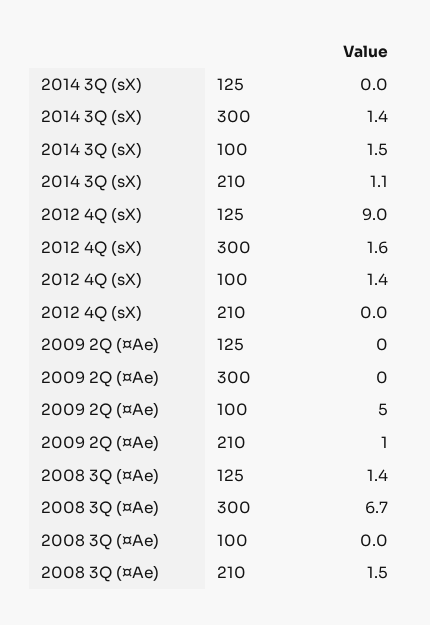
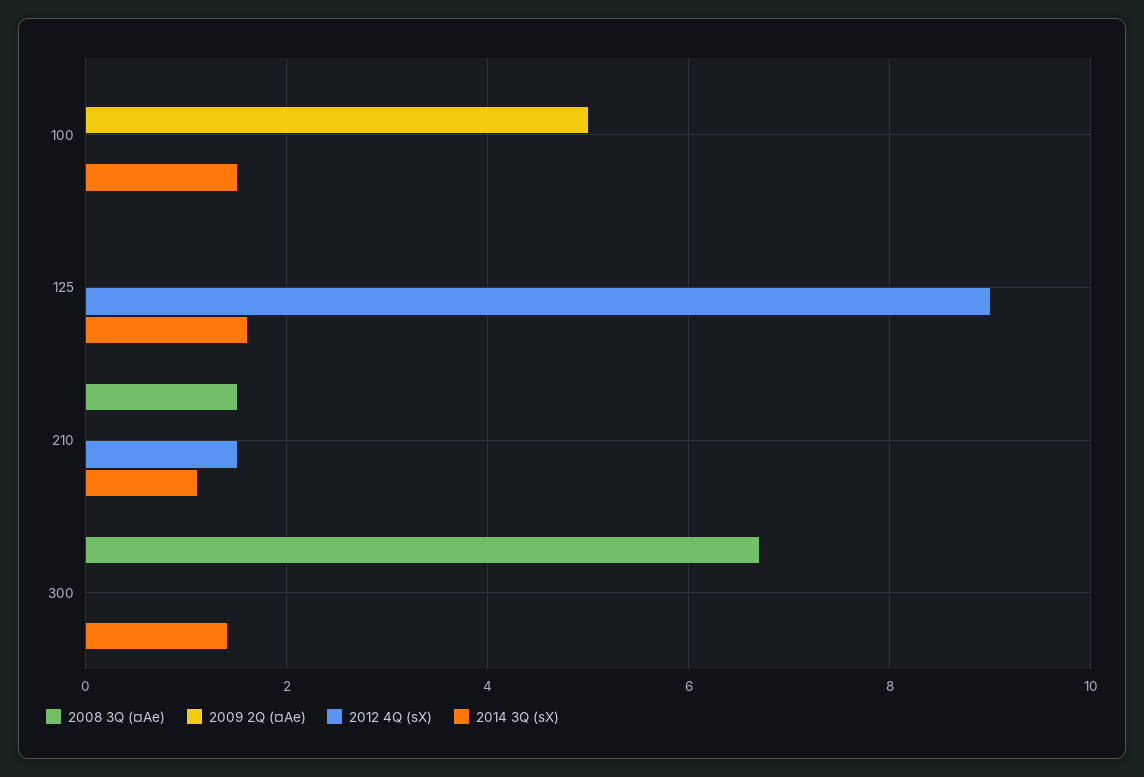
  {
    "2014 3Q (sX)": {
-     "125": 0,
+     "125": 1.5,
      "300": 1.4,
      "100": 1.5,
      "210": 1.1
    },
    "2012 4Q (sX)": {
      "125": 9,
-     "300": 1.6,
+     "300": 0,
-     "100": 1.4,
+     "100": 0,
-     "210": 0
+     "210": 1.5
    },
    "2009 2Q (¤Ae)": {
      "125": 0,
      "300": 0,
      "100": 5,
-     "210": 1
+     "210": 0
    },
    "2008 3Q (¤Ae)": {
-     "125": 1.4,
+     "125": 0,
      "300": 6.7,
      "100": 0,
      "210": 1.5
    }
  }

